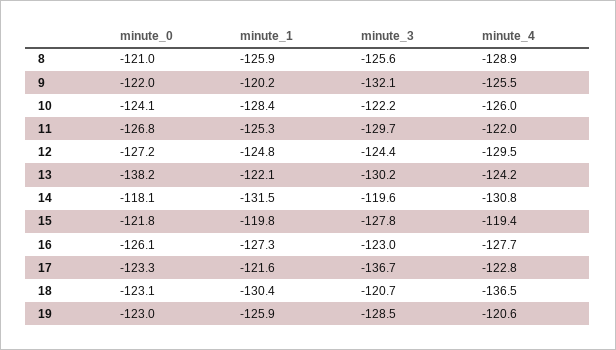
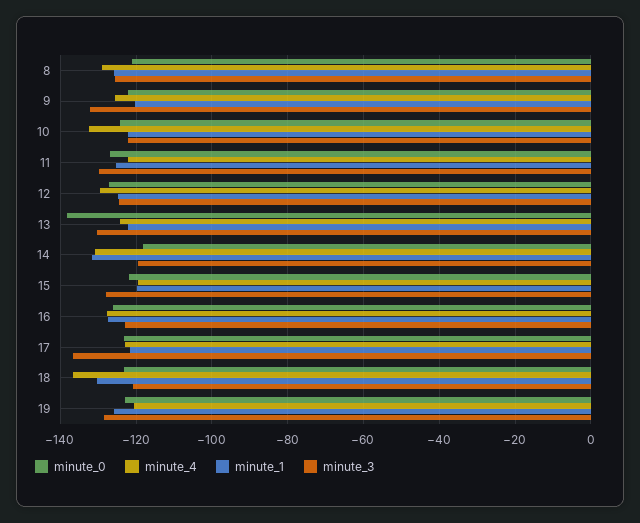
  {
    "minute_0": {
      "8": -121,
      "9": -122,
      "10": -124.1,
      "11": -126.8,
      "12": -127.2,
      "13": -138.2,
      "14": -118.1,
      "15": -121.8,
      "16": -126.1,
      "17": -123.3,
      "18": -123.1,
      "19": -123
    },
    "minute_1": {
      "8": -125.9,
      "9": -120.2,
-     "10": -128.4,
+     "10": -122,
      "11": -125.3,
      "12": -124.8,
      "13": -122.1,
      "14": -131.5,
      "15": -119.8,
      "16": -127.3,
      "17": -121.6,
      "18": -130.4,
      "19": -125.9
    },
    "minute_3": {
      "8": -125.6,
      "9": -132.1,
      "10": -122.2,
      "11": -129.7,
      "12": -124.4,
      "13": -130.2,
      "14": -119.6,
      "15": -127.8,
      "16": -123,
      "17": -136.7,
      "18": -120.7,
      "19": -128.5
    },
    "minute_4": {
      "8": -128.9,
      "9": -125.5,
-     "10": -126,
+     "10": -132,
      "11": -122,
      "12": -129.5,
      "13": -124.2,
      "14": -130.8,
      "15": -119.4,
      "16": -127.7,
      "17": -122.8,
      "18": -136.5,
      "19": -120.6
    }
  }

